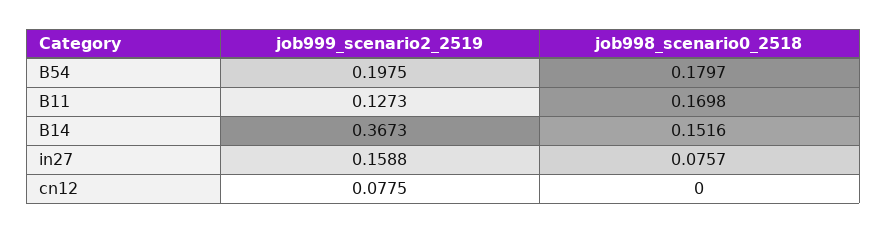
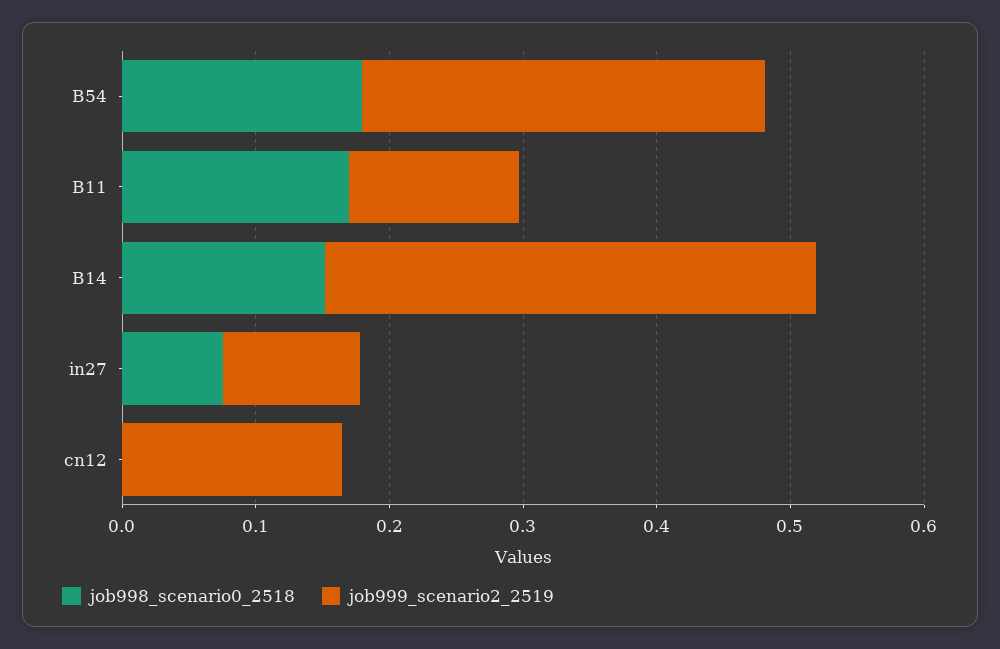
  {
    "job999_scenario2_2519": {
-     "B54": 0.1975,
+     "B54": 0.3,
      "B11": 0.1273,
      "B14": 0.3673,
-     "in27": 0.1588,
+     "in27": 0.1,
-     "cn12": 0.0775
+     "cn12": 0.16
    },
    "job998_scenario0_2518": {
      "B54": 0.1797,
      "B11": 0.1698,
      "B14": 0.1516,
      "in27": 0.0757,
      "cn12": 0
    }
  }

